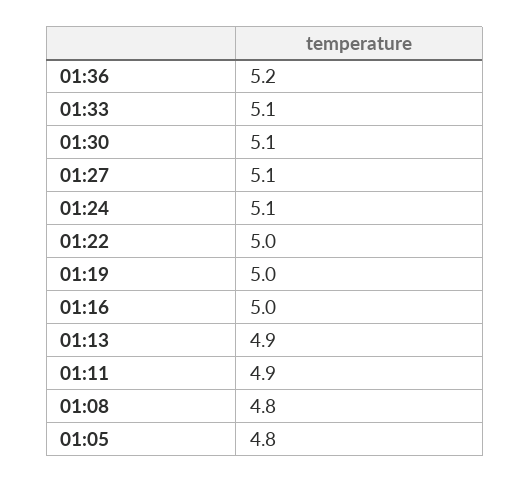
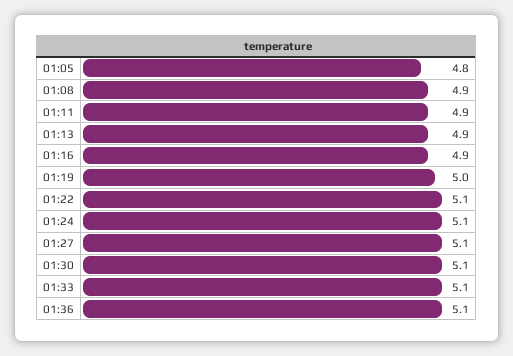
  {
-   "01:36": 5.2,
+   "01:36": 5.1,
    "01:33": 5.1,
    "01:30": 5.1,
    "01:27": 5.1,
    "01:24": 5.1,
-   "01:22": 5,
+   "01:22": 5.1,
    "01:19": 5,
-   "01:16": 5,
+   "01:16": 4.9,
    "01:13": 4.9,
    "01:11": 4.9,
-   "01:08": 4.8,
+   "01:08": 4.9,
    "01:05": 4.8
  }

